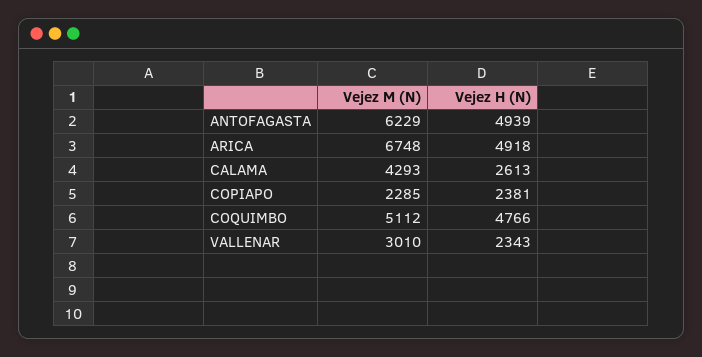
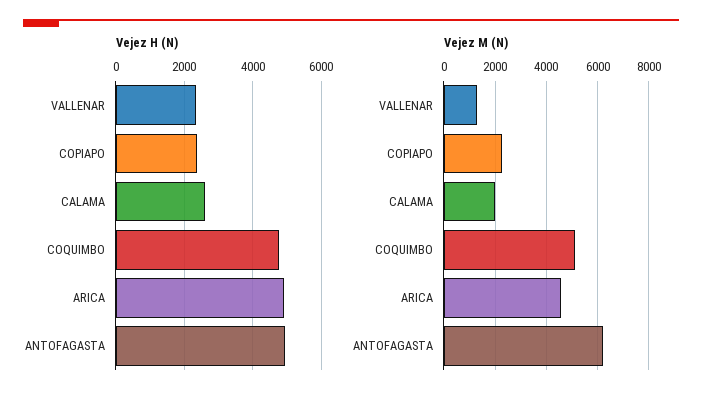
  {
    "Vejez M (N)": {
      "ANTOFAGASTA": 6229,
-     "ARICA": 6748,
+     "ARICA": 4500,
-     "CALAMA": 4293,
+     "CALAMA": 2000,
      "COPIAPO": 2285,
      "COQUIMBO": 5112,
-     "VALLENAR": 3010
+     "VALLENAR": 1250
    },
    "Vejez H (N)": {
      "ANTOFAGASTA": 4939,
      "ARICA": 4918,
      "CALAMA": 2613,
      "COPIAPO": 2381,
      "COQUIMBO": 4766,
      "VALLENAR": 2343
    }
  }

